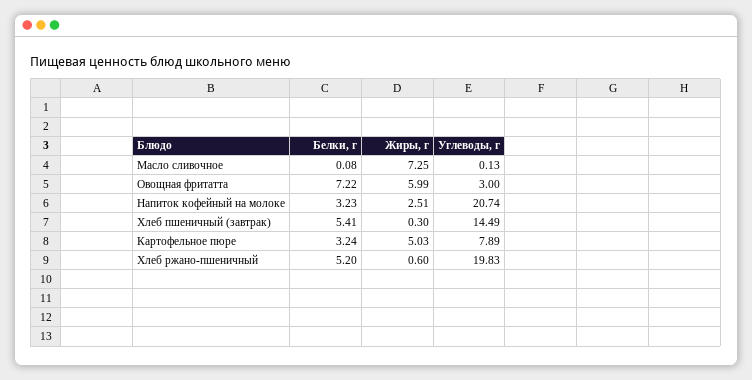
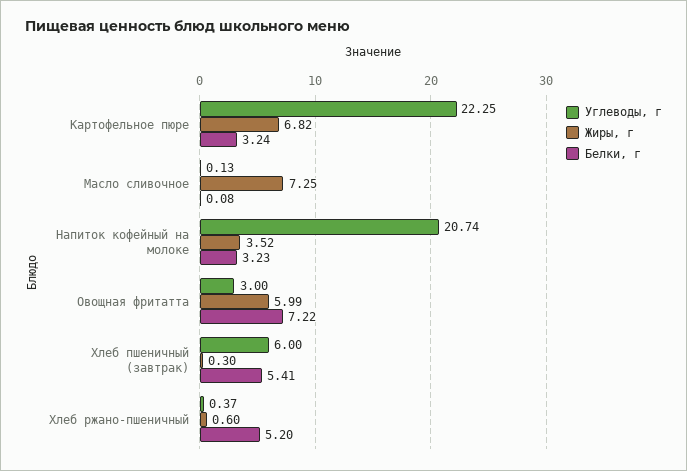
  {
    "Белки, г": {
      "Масло сливочное": 0.08,
      "Овощная фритатта": 7.22,
      "Напиток кофейный на молоке": 3.23,
      "Хлеб пшеничный (завтрак)": 5.41,
      "Картофельное пюре": 3.24,
      "Хлеб ржано-пшеничный": 5.2
    },
    "Жиры, г": {
      "Масло сливочное": 7.25,
      "Овощная фритатта": 5.99,
-     "Напиток кофейный на молоке": 2.51,
+     "Напиток кофейный на молоке": 3.52,
      "Хлеб пшеничный (завтрак)": 0.3,
-     "Картофельное пюре": 5.03,
+     "Картофельное пюре": 6.82,
      "Хлеб ржано-пшеничный": 0.6
    },
    "Углеводы, г": {
      "Масло сливочное": 0.13,
      "Овощная фритатта": 3,
      "Напиток кофейный на молоке": 20.74,
-     "Хлеб пшеничный (завтрак)": 14.49,
+     "Хлеб пшеничный (завтрак)": 6,
-     "Картофельное пюре": 7.89,
+     "Картофельное пюре": 22.25,
-     "Хлеб ржано-пшеничный": 19.83
+     "Хлеб ржано-пшеничный": 0.37
    }
  }

